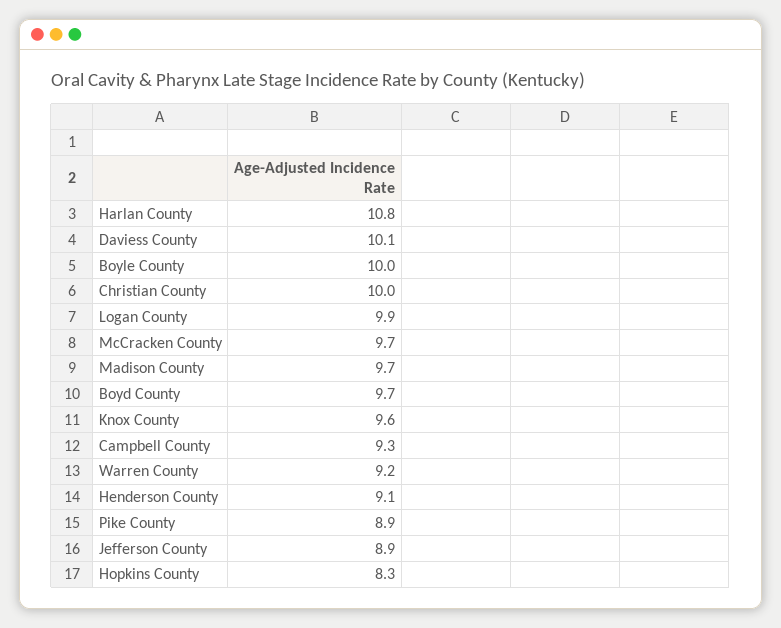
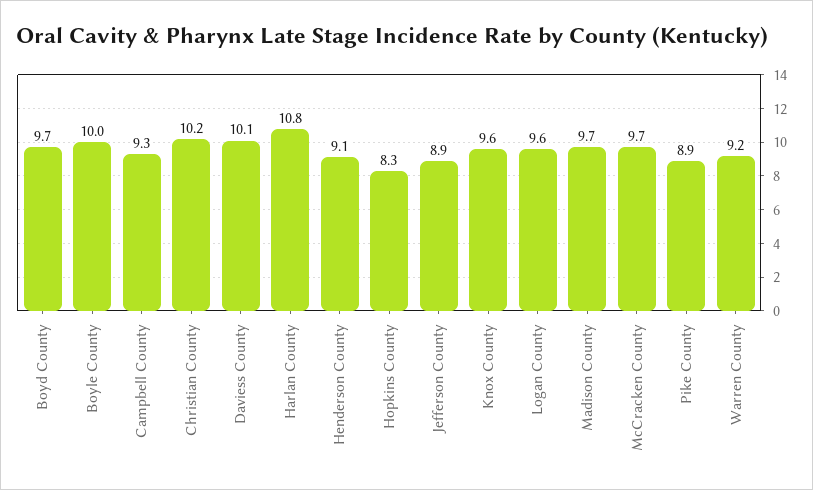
  {
    "Harlan County": 10.8,
    "Daviess County": 10.1,
    "Boyle County": 10,
-   "Christian County": 10,
+   "Christian County": 10.2,
-   "Logan County": 9.9,
+   "Logan County": 9.6,
    "McCracken County": 9.7,
    "Madison County": 9.7,
    "Boyd County": 9.7,
    "Knox County": 9.6,
    "Campbell County": 9.3,
    "Warren County": 9.2,
    "Henderson County": 9.1,
    "Pike County": 8.9,
    "Jefferson County": 8.9,
    "Hopkins County": 8.3
  }

